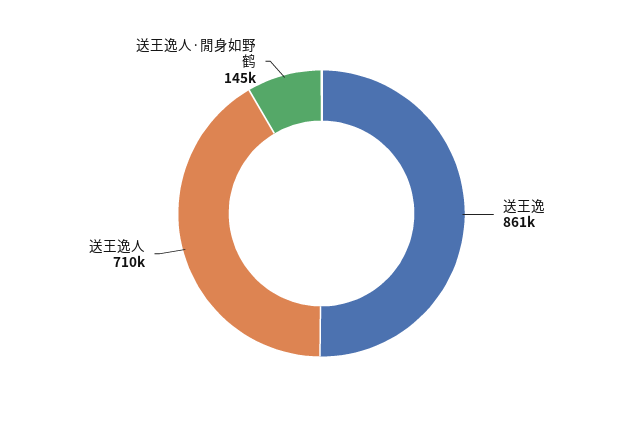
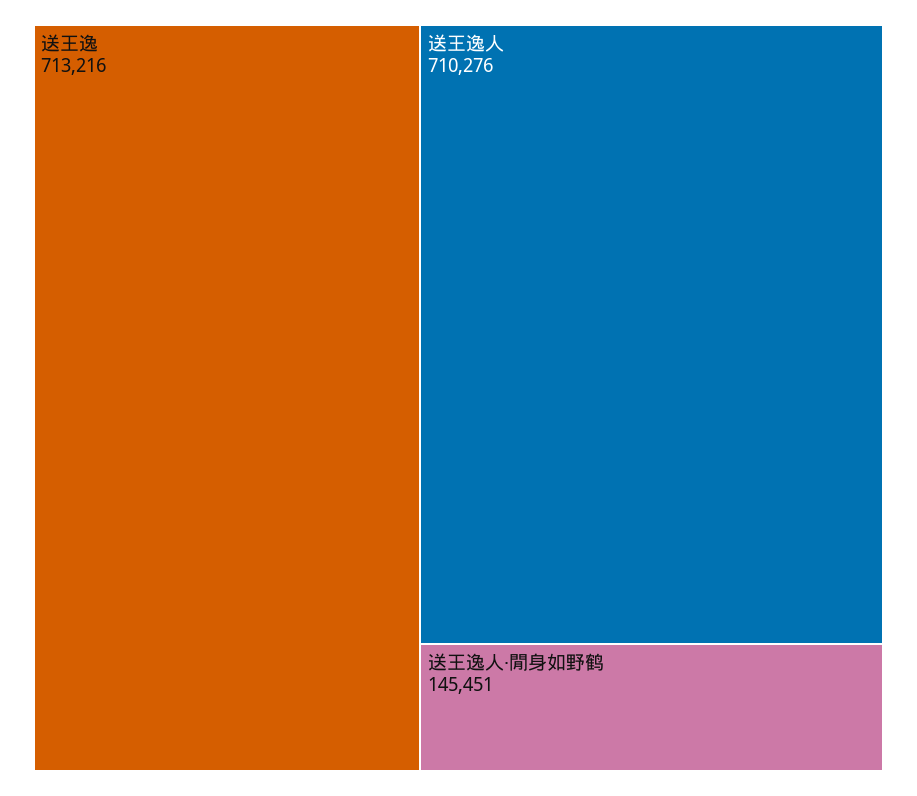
  {
-   "送王逸": 861000,
+   "送王逸": 713216,
    "送王逸人": 710276,
    "送王逸人·閒身如野鹤": 145451
  }

